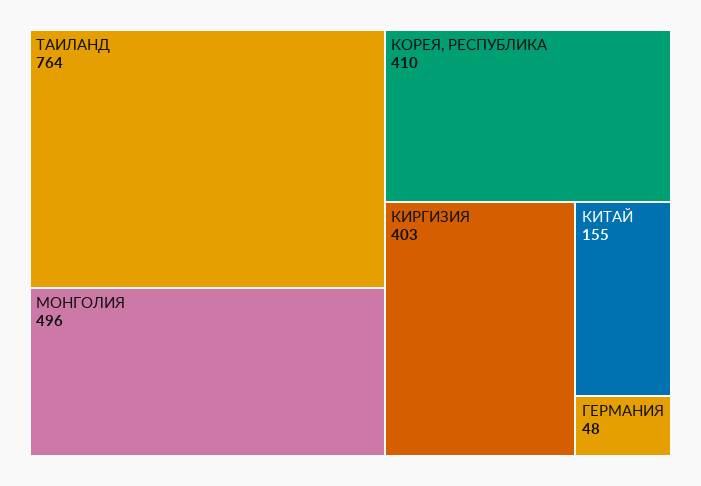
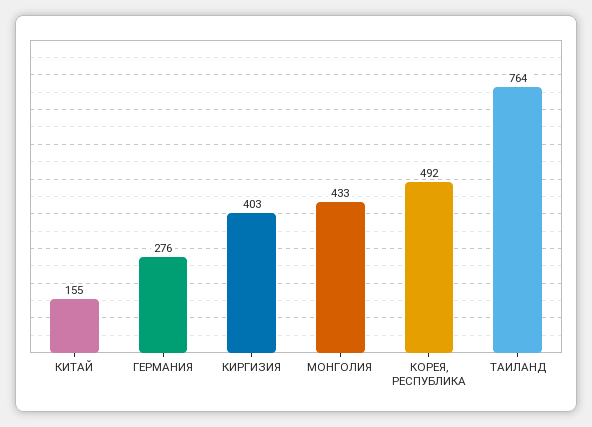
  {
    "ТАИЛАНД": 764,
-   "МОНГОЛИЯ": 496,
+   "МОНГОЛИЯ": 433,
-   "КОРЕЯ, РЕСПУБЛИКА": 410,
+   "КОРЕЯ, РЕСПУБЛИКА": 492,
    "КИРГИЗИЯ": 403,
    "КИТАЙ": 155,
-   "ГЕРМАНИЯ": 48
+   "ГЕРМАНИЯ": 276
  }

